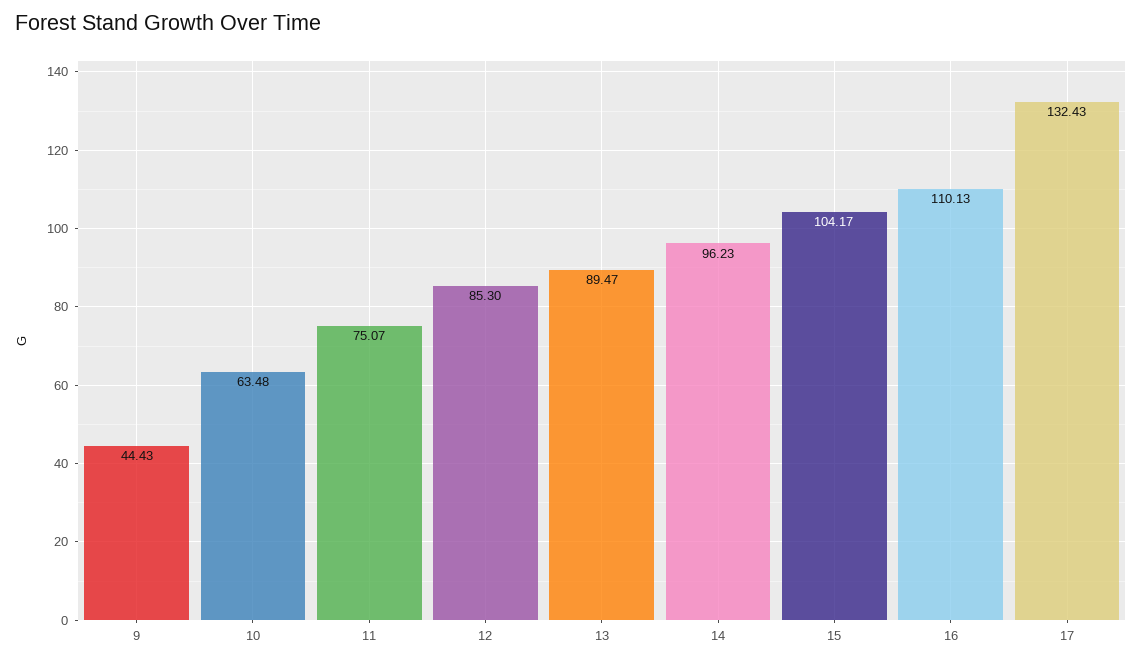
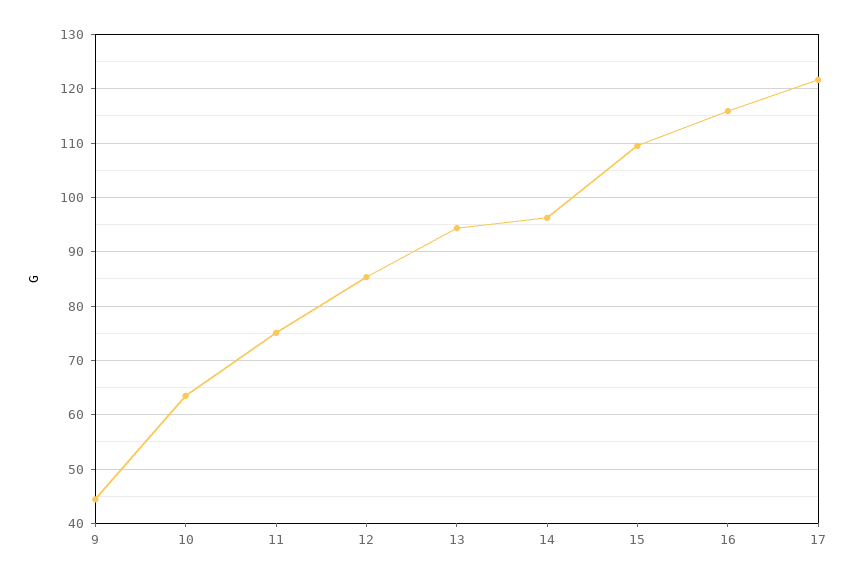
  {
    "9": 44.43,
    "10": 63.48,
    "11": 75.07,
    "12": 85.3,
-   "13": 89.47,
+   "13": 94,
    "14": 96.23,
-   "15": 104.17,
+   "15": 110,
-   "16": 110.13,
+   "16": 116,
-   "17": 132.43
+   "17": 122
  }

